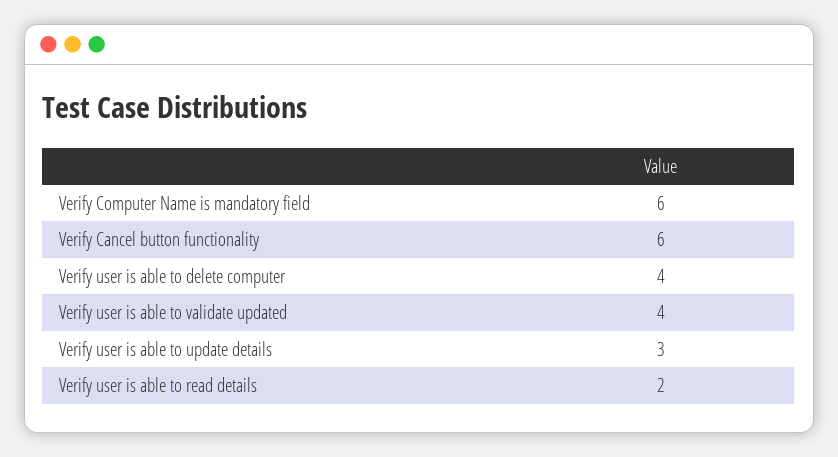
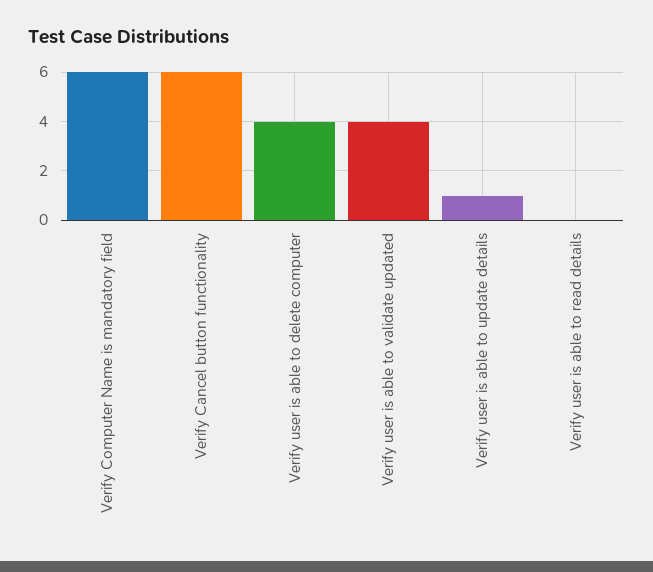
  {
    "Verify Computer Name is mandatory field": 6,
    "Verify Cancel button functionality": 6,
    "Verify user is able to delete computer": 4,
    "Verify user is able to validate updated": 4,
-   "Verify user is able to update details": 3,
+   "Verify user is able to update details": 1,
-   "Verify user is able to read details": 2
+   "Verify user is able to read details": 0
  }

